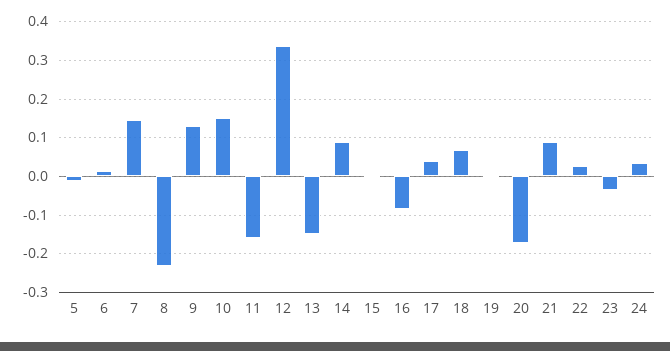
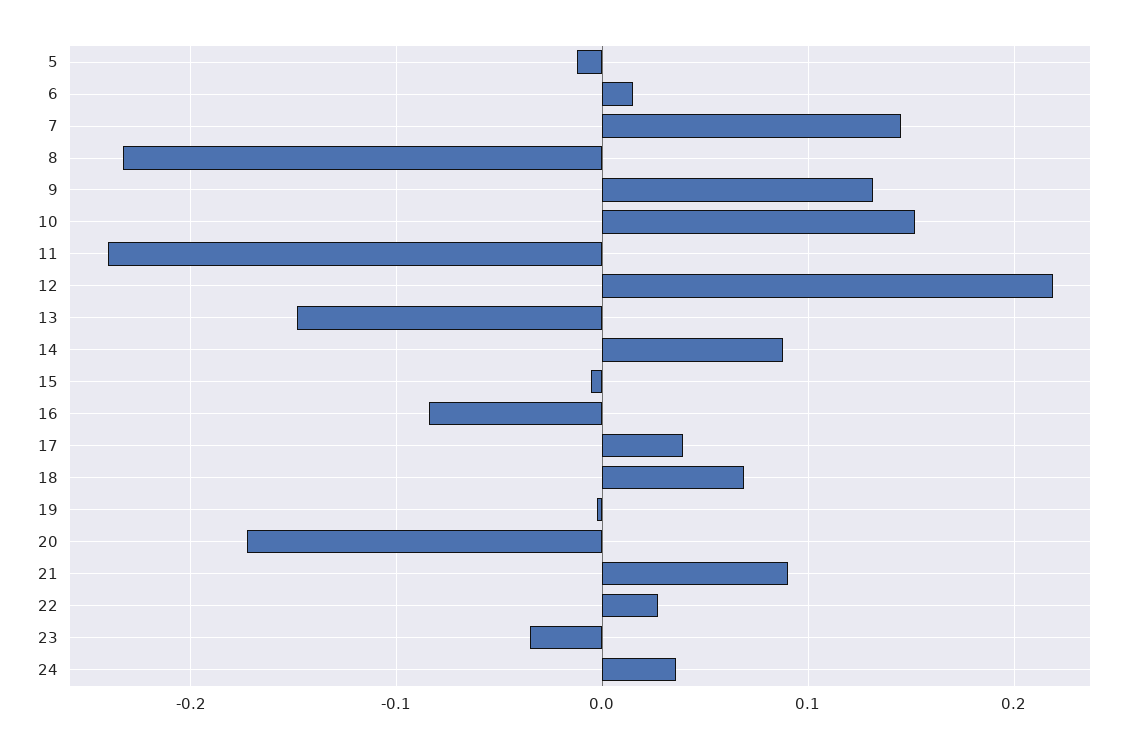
  {
    "5": -0.01,
    "6": 0.02,
    "7": 0.15,
    "8": -0.23,
    "9": 0.13,
    "10": 0.15,
-   "11": -0.16,
+   "11": -0.24,
-   "12": 0.34,
+   "12": 0.22,
    "13": -0.15,
    "14": 0.09,
    "15": -0.01,
    "16": -0.08,
    "17": 0.04,
    "18": 0.07,
    "19": 0,
    "20": -0.17,
    "21": 0.09,
    "22": 0.03,
    "23": -0.03,
    "24": 0.04
  }

